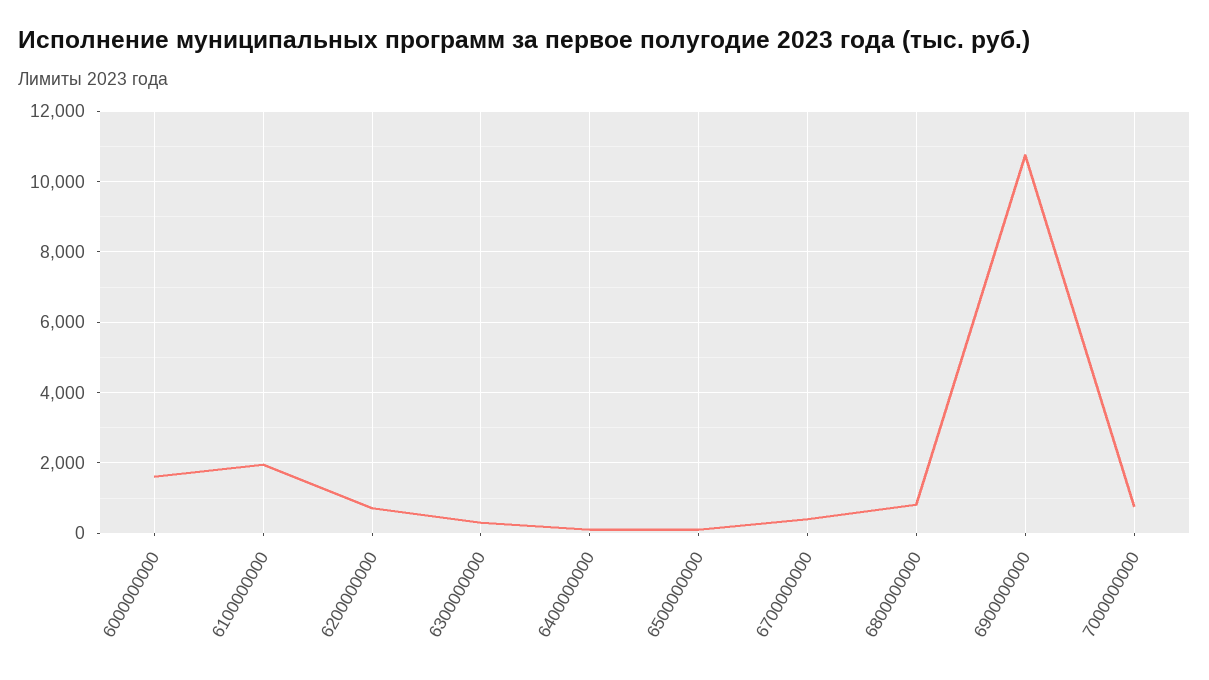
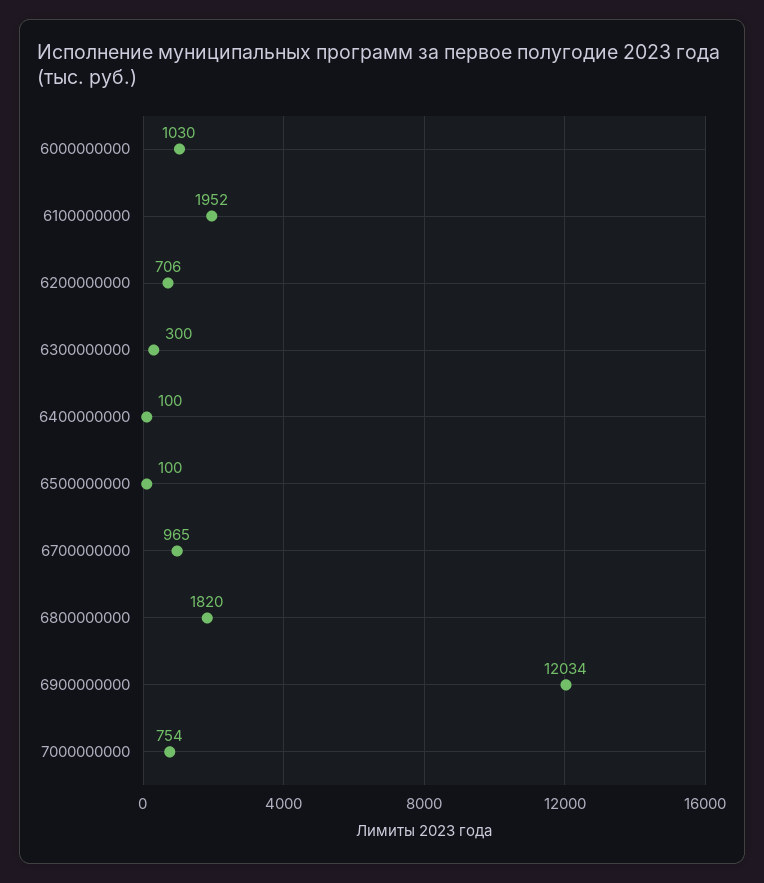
  {
-   "6000000000": 1600,
+   "6000000000": 1030,
    "6100000000": 1952,
    "6200000000": 706,
    "6300000000": 300,
    "6400000000": 100,
    "6500000000": 100,
-   "6700000000": 400,
+   "6700000000": 965,
-   "6800000000": 800,
+   "6800000000": 1820,
-   "6900000000": 10800,
+   "6900000000": 12034,
    "7000000000": 754
  }

